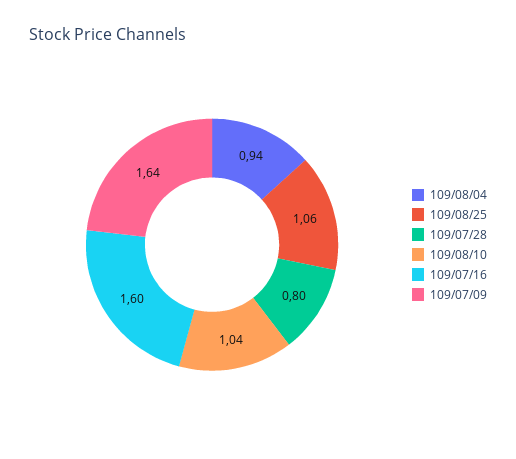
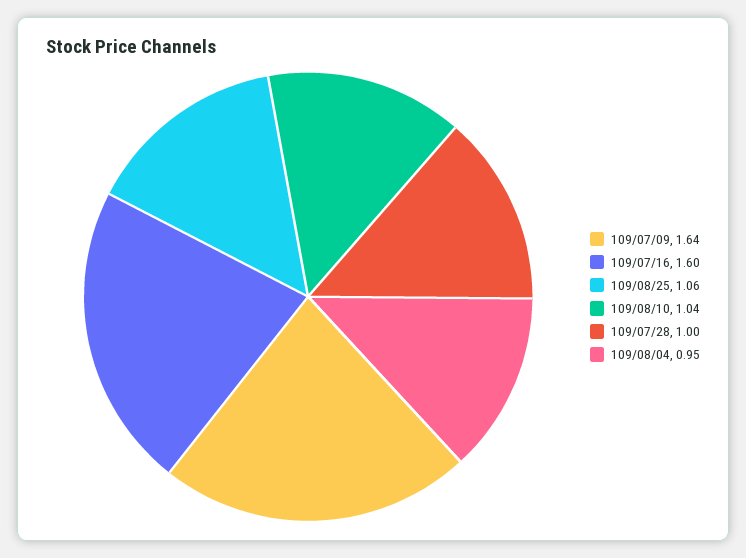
  {
-   "109/08/04": 0.94,
+   "109/08/04": 0.95,
    "109/08/25": 1.06,
-   "109/07/28": 0.8,
+   "109/07/28": 1,
    "109/08/10": 1.04,
    "109/07/16": 1.6,
    "109/07/09": 1.64
  }

